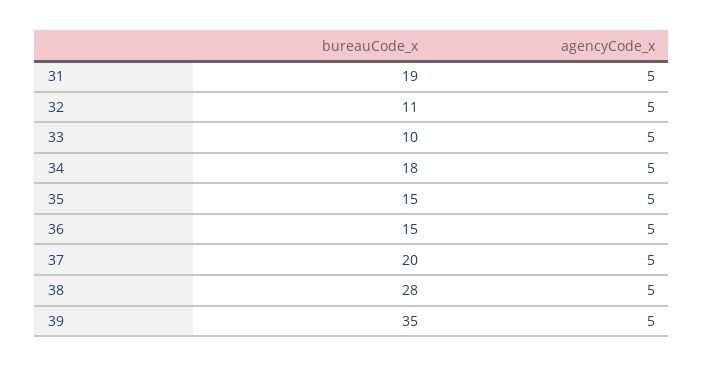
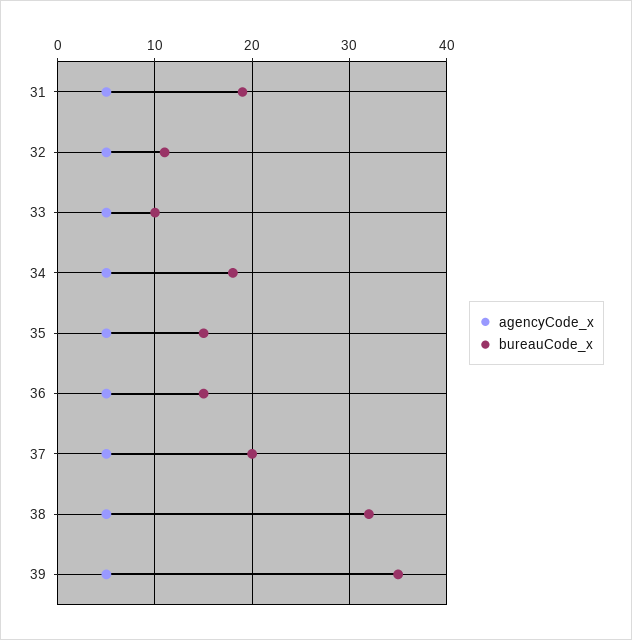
  {
    "bureauCode_x": {
      "31": 19,
      "32": 11,
      "33": 10,
      "34": 18,
      "35": 15,
      "36": 15,
      "37": 20,
-     "38": 28,
+     "38": 32,
      "39": 35
    },
    "agencyCode_x": {
      "31": 5,
      "32": 5,
      "33": 5,
      "34": 5,
      "35": 5,
      "36": 5,
      "37": 5,
      "38": 5,
      "39": 5
    }
  }

